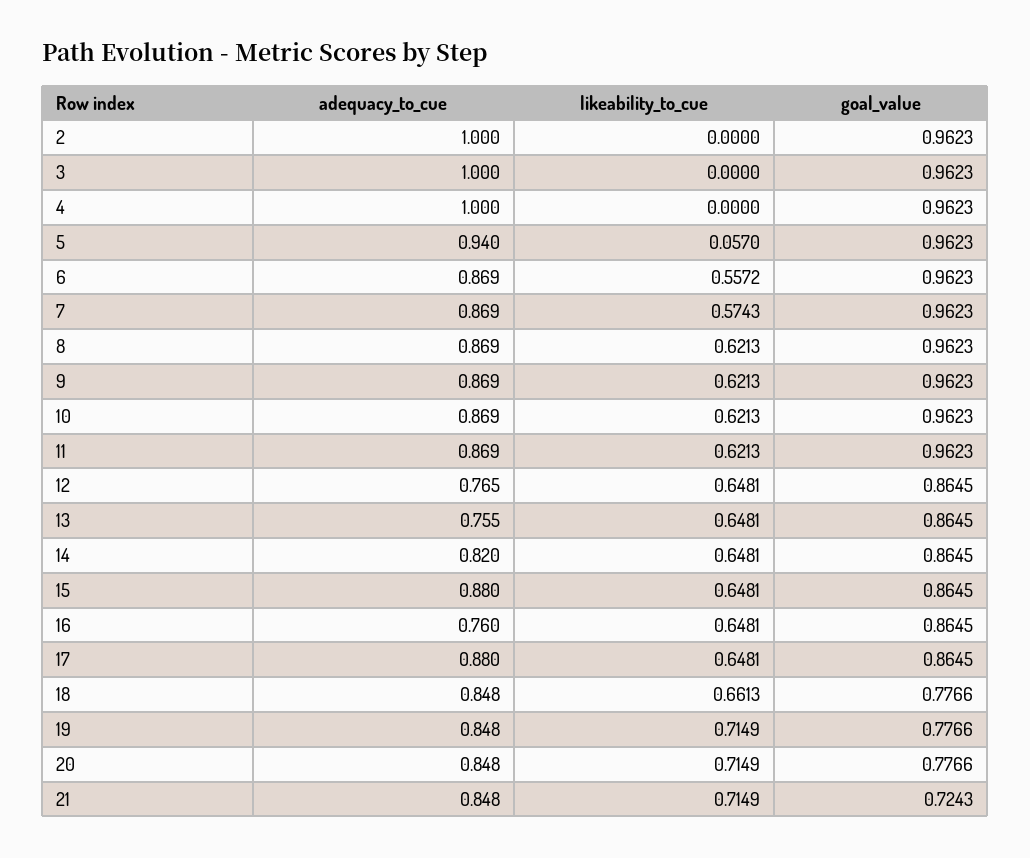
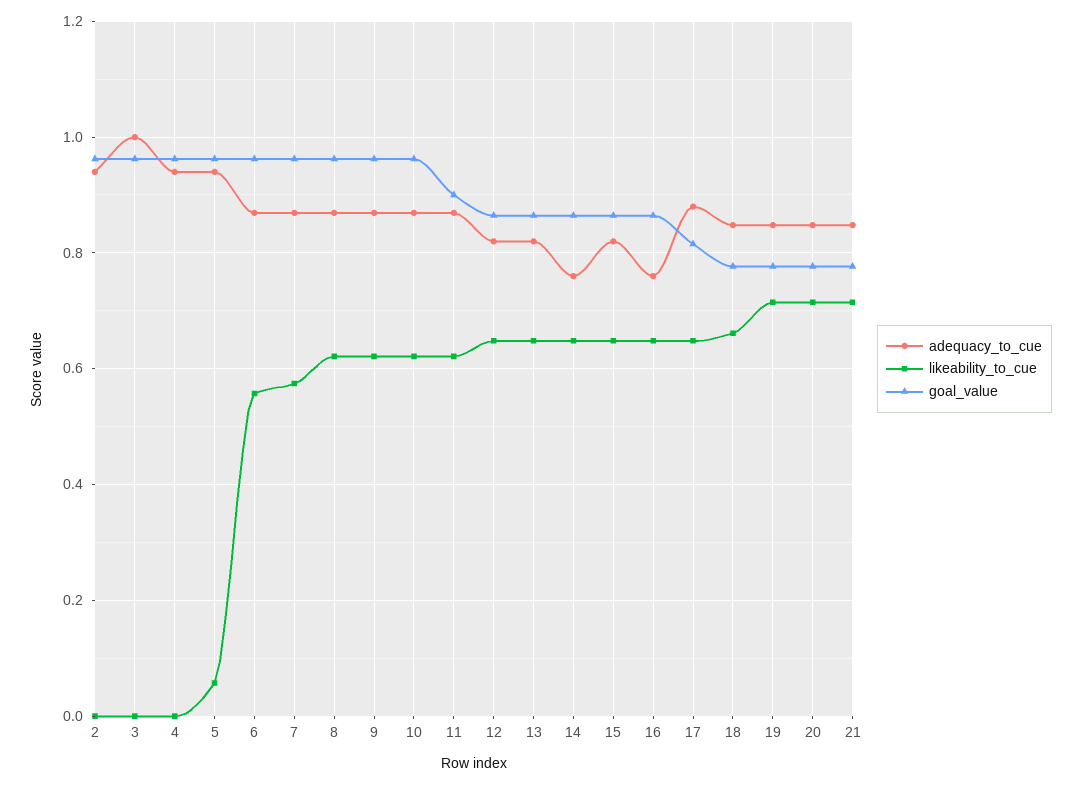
  {
    "adequacy_to_cue": {
-     "2": 1,
+     "2": 0.94,
      "3": 1,
-     "4": 1,
+     "4": 0.94,
      "5": 0.94,
      "6": 0.869,
      "7": 0.869,
      "8": 0.869,
      "9": 0.869,
      "10": 0.869,
      "11": 0.869,
-     "12": 0.765,
+     "12": 0.82,
-     "13": 0.755,
+     "13": 0.82,
-     "14": 0.82,
+     "14": 0.76,
-     "15": 0.88,
+     "15": 0.82,
      "16": 0.76,
      "17": 0.88,
      "18": 0.848,
      "19": 0.848,
      "20": 0.848,
      "21": 0.848
    },
    "likeability_to_cue": {
      "2": 0,
      "3": 0,
      "4": 0,
      "5": 0.057,
      "6": 0.5572,
      "7": 0.5743,
      "8": 0.6213,
      "9": 0.6213,
      "10": 0.6213,
      "11": 0.6213,
      "12": 0.6481,
      "13": 0.6481,
      "14": 0.6481,
      "15": 0.6481,
      "16": 0.6481,
      "17": 0.6481,
      "18": 0.6613,
      "19": 0.7149,
      "20": 0.7149,
      "21": 0.7149
    },
    "goal_value": {
      "2": 0.9623,
      "3": 0.9623,
      "4": 0.9623,
      "5": 0.9623,
      "6": 0.9623,
      "7": 0.9623,
      "8": 0.9623,
      "9": 0.9623,
      "10": 0.9623,
-     "11": 0.9623,
+     "11": 0.9,
      "12": 0.8645,
      "13": 0.8645,
      "14": 0.8645,
      "15": 0.8645,
      "16": 0.8645,
-     "17": 0.8645,
+     "17": 0.82,
      "18": 0.7766,
      "19": 0.7766,
      "20": 0.7766,
-     "21": 0.7243
+     "21": 0.78
    }
  }

